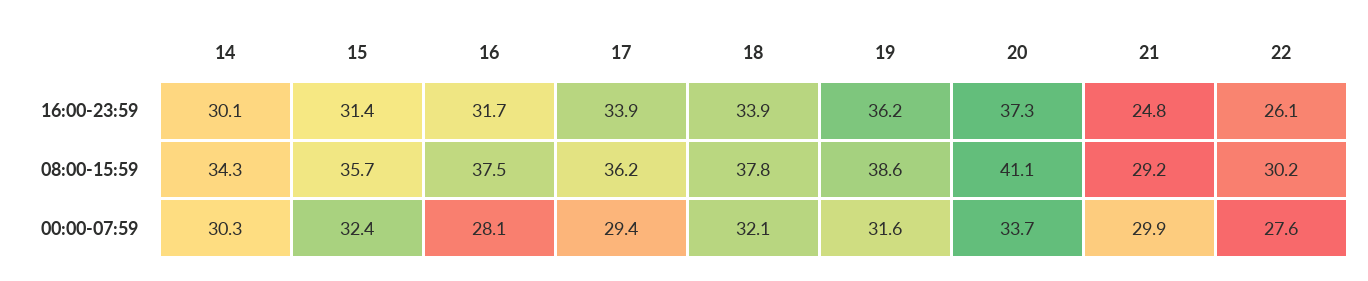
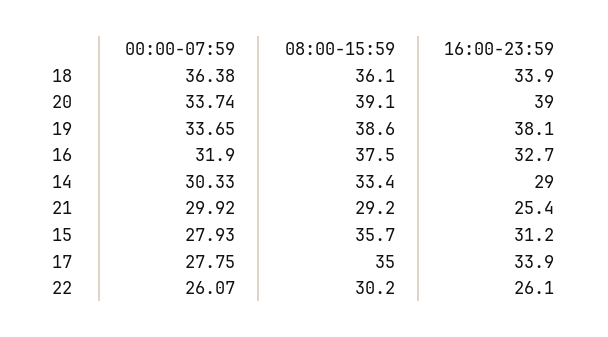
  {
    "14": {
-     "16:00-23:59": 30.1,
+     "16:00-23:59": 29,
-     "08:00-15:59": 34.3,
+     "08:00-15:59": 33.4,
      "00:00-07:59": 30.33
    },
    "15": {
-     "16:00-23:59": 31.4,
+     "16:00-23:59": 31.2,
      "08:00-15:59": 35.7,
-     "00:00-07:59": 32.4
+     "00:00-07:59": 27.93
    },
    "16": {
-     "16:00-23:59": 31.7,
+     "16:00-23:59": 32.7,
      "08:00-15:59": 37.5,
-     "00:00-07:59": 28.1
+     "00:00-07:59": 31.9
    },
    "17": {
      "16:00-23:59": 33.9,
-     "08:00-15:59": 36.2,
+     "08:00-15:59": 35,
-     "00:00-07:59": 29.4
+     "00:00-07:59": 27.75
    },
    "18": {
      "16:00-23:59": 33.9,
-     "08:00-15:59": 37.8,
+     "08:00-15:59": 36.1,
-     "00:00-07:59": 32.1
+     "00:00-07:59": 36.38
    },
    "19": {
-     "16:00-23:59": 36.2,
+     "16:00-23:59": 38.1,
      "08:00-15:59": 38.6,
-     "00:00-07:59": 31.6
+     "00:00-07:59": 33.65
    },
    "20": {
-     "16:00-23:59": 37.3,
+     "16:00-23:59": 39,
-     "08:00-15:59": 41.1,
+     "08:00-15:59": 39.1,
      "00:00-07:59": 33.74
    },
    "21": {
-     "16:00-23:59": 24.8,
+     "16:00-23:59": 25.4,
      "08:00-15:59": 29.2,
      "00:00-07:59": 29.92
    },
    "22": {
      "16:00-23:59": 26.1,
      "08:00-15:59": 30.2,
-     "00:00-07:59": 27.6
+     "00:00-07:59": 26.07
    }
  }

